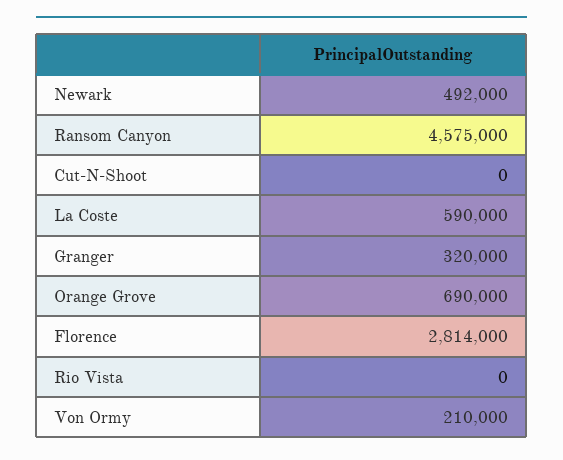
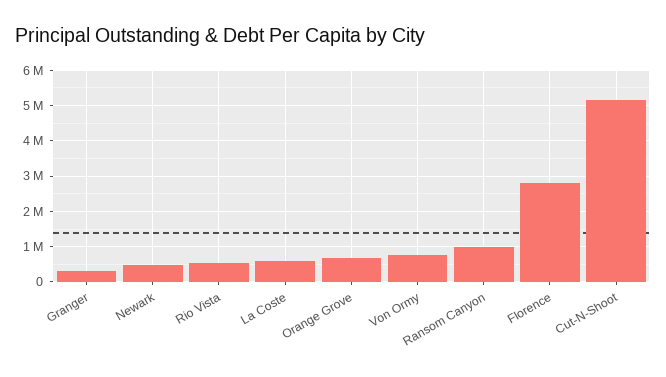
  {
    "Newark": 492000,
-   "Ransom Canyon": 4575000,
+   "Ransom Canyon": 1000000,
-   "Cut-N-Shoot": 0,
+   "Cut-N-Shoot": 5200000,
    "La Coste": 590000,
    "Granger": 320000,
    "Orange Grove": 690000,
    "Florence": 2814000,
-   "Rio Vista": 0,
+   "Rio Vista": 600000,
-   "Von Ormy": 210000
+   "Von Ormy": 800000
  }

